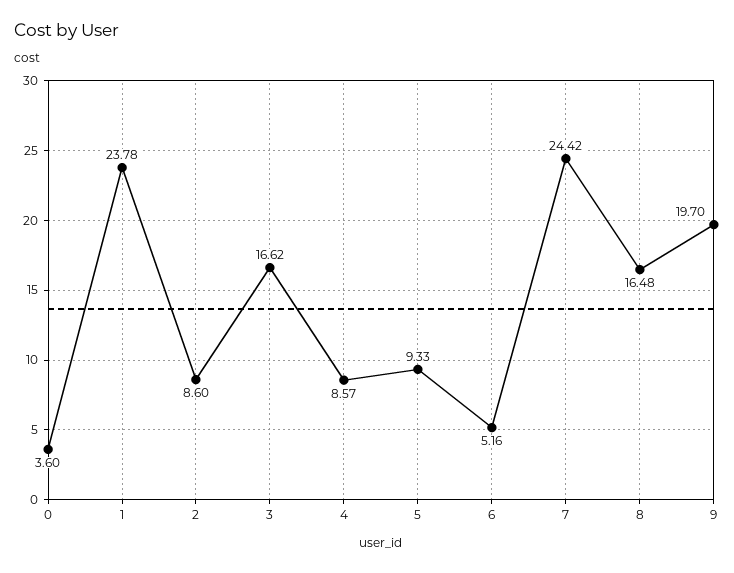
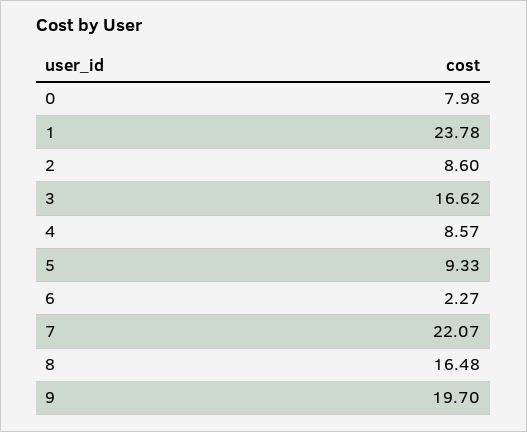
  {
-   "0": 3.6,
+   "0": 7.98,
    "1": 23.78,
    "2": 8.6,
    "3": 16.62,
    "4": 8.57,
    "5": 9.33,
-   "6": 5.16,
+   "6": 2.27,
-   "7": 24.42,
+   "7": 22.07,
    "8": 16.48,
    "9": 19.7
  }

